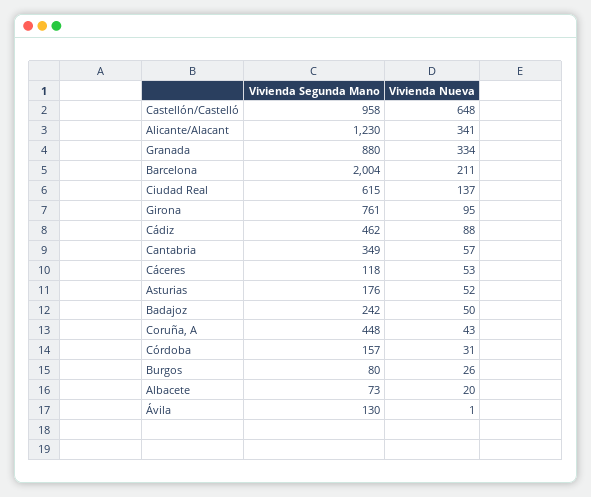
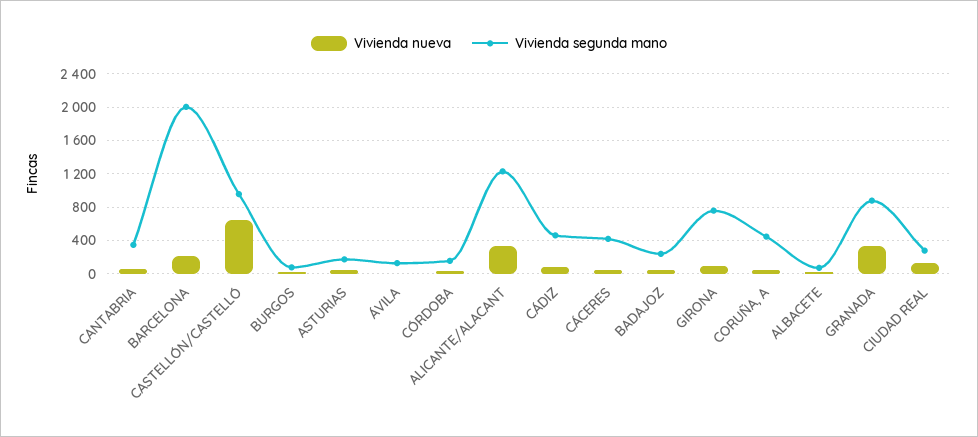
  {
    "Vivienda Segunda Mano": {
      "Castellón/Castelló": 958,
      "Alicante/Alacant": 1230,
      "Granada": 880,
      "Barcelona": 2004,
-     "Ciudad Real": 615,
+     "Ciudad Real": 300,
      "Girona": 761,
      "Cádiz": 462,
      "Cantabria": 349,
-     "Cáceres": 118,
+     "Cáceres": 400,
      "Asturias": 176,
      "Badajoz": 242,
      "Coruña, A": 448,
      "Córdoba": 157,
      "Burgos": 80,
      "Albacete": 73,
      "Ávila": 130
    },
    "Vivienda Nueva": {
      "Castellón/Castelló": 648,
      "Alicante/Alacant": 341,
      "Granada": 334,
      "Barcelona": 211,
      "Ciudad Real": 137,
      "Girona": 95,
      "Cádiz": 88,
      "Cantabria": 57,
      "Cáceres": 53,
      "Asturias": 52,
      "Badajoz": 50,
      "Coruña, A": 43,
      "Córdoba": 31,
      "Burgos": 26,
      "Albacete": 20,
      "Ávila": 1
    }
  }

